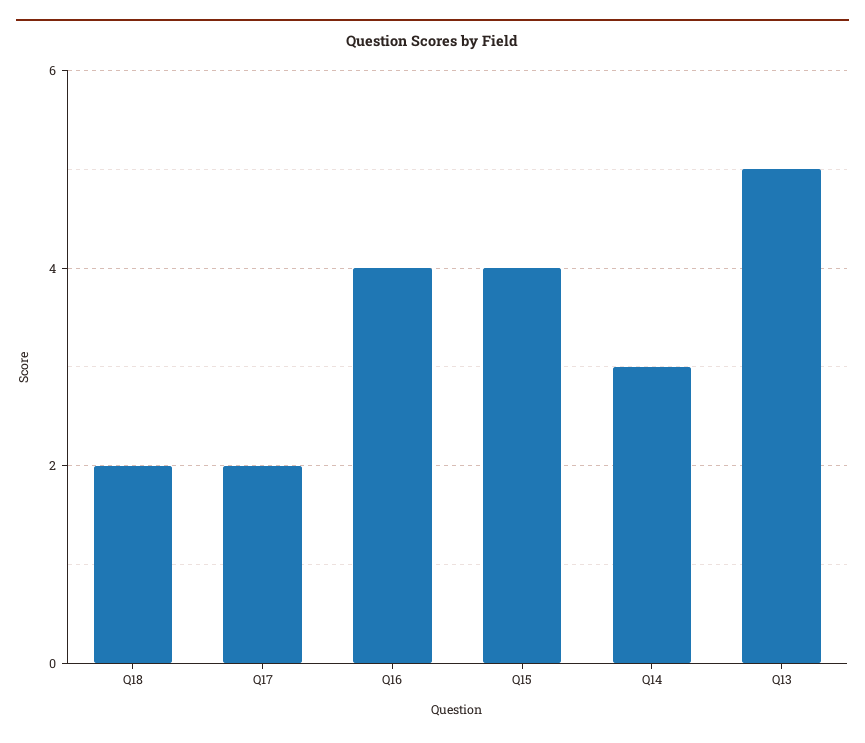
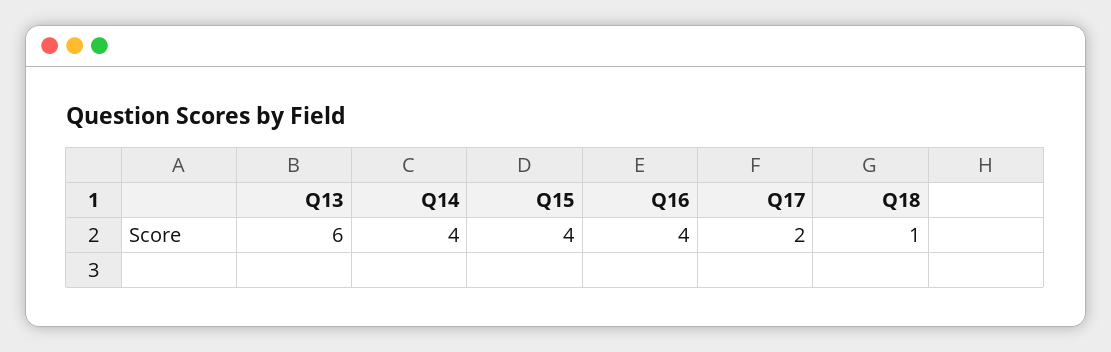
  {
-   "Q18": 2,
+   "Q18": 1,
    "Q17": 2,
    "Q16": 4,
    "Q15": 4,
-   "Q14": 3,
+   "Q14": 4,
-   "Q13": 5
+   "Q13": 6
  }

